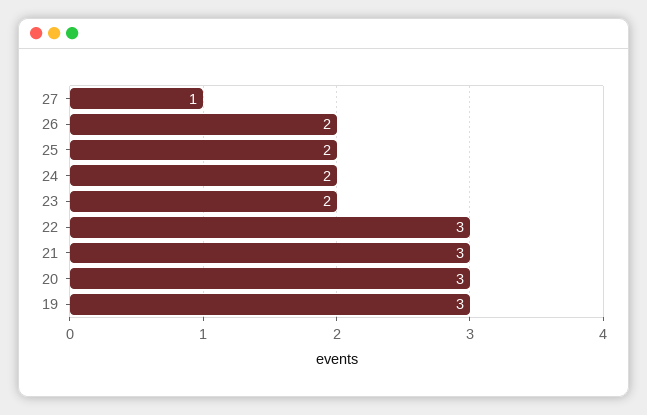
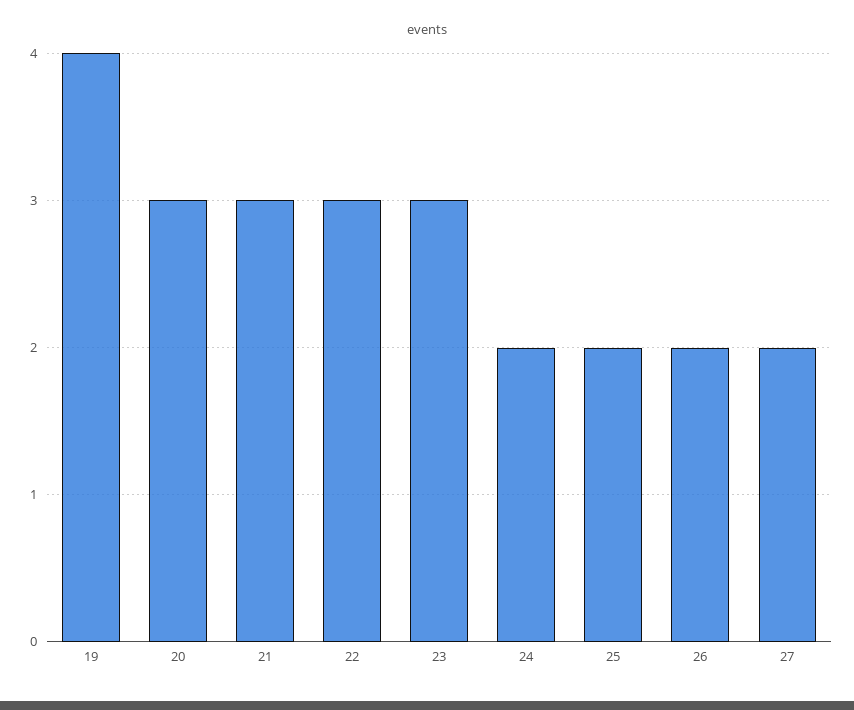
  {
-   "27": 1,
+   "27": 2,
    "26": 2,
    "25": 2,
    "24": 2,
-   "23": 2,
+   "23": 3,
    "22": 3,
    "21": 3,
    "20": 3,
-   "19": 3
+   "19": 4
  }

